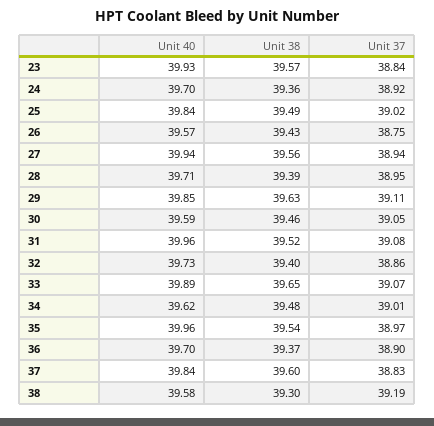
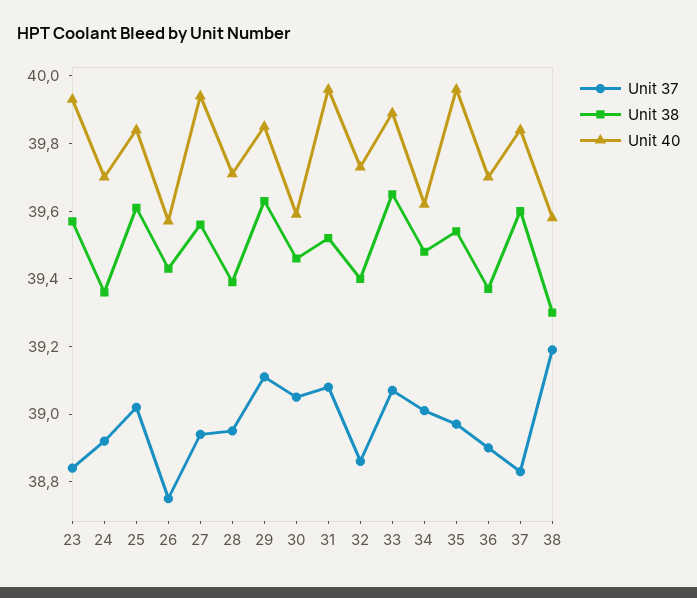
  {
    "Unit 40": {
      "23": 39.93,
      "24": 39.7,
      "25": 39.84,
      "26": 39.57,
      "27": 39.94,
      "28": 39.71,
      "29": 39.85,
      "30": 39.59,
      "31": 39.96,
      "32": 39.73,
      "33": 39.89,
      "34": 39.62,
      "35": 39.96,
      "36": 39.7,
      "37": 39.84,
      "38": 39.58
    },
    "Unit 38": {
      "23": 39.57,
      "24": 39.36,
-     "25": 39.49,
+     "25": 39.6,
      "26": 39.43,
      "27": 39.56,
      "28": 39.39,
      "29": 39.63,
      "30": 39.46,
      "31": 39.52,
      "32": 39.4,
      "33": 39.65,
      "34": 39.48,
      "35": 39.54,
      "36": 39.37,
      "37": 39.6,
      "38": 39.3
    },
    "Unit 37": {
      "23": 38.84,
      "24": 38.92,
      "25": 39.02,
      "26": 38.75,
      "27": 38.94,
      "28": 38.95,
      "29": 39.11,
      "30": 39.05,
      "31": 39.08,
      "32": 38.86,
      "33": 39.07,
      "34": 39.01,
      "35": 38.97,
      "36": 38.9,
      "37": 38.83,
      "38": 39.19
    }
  }

